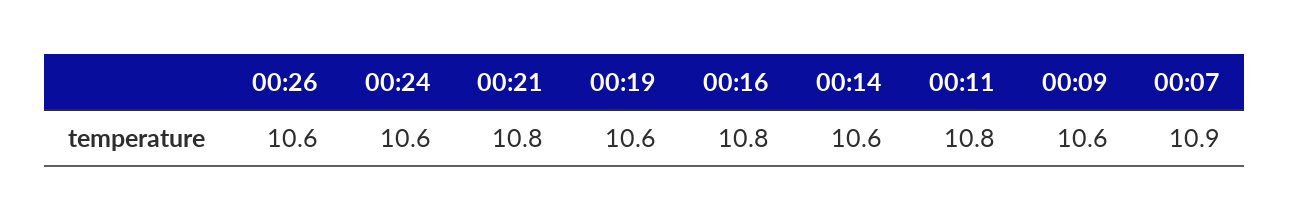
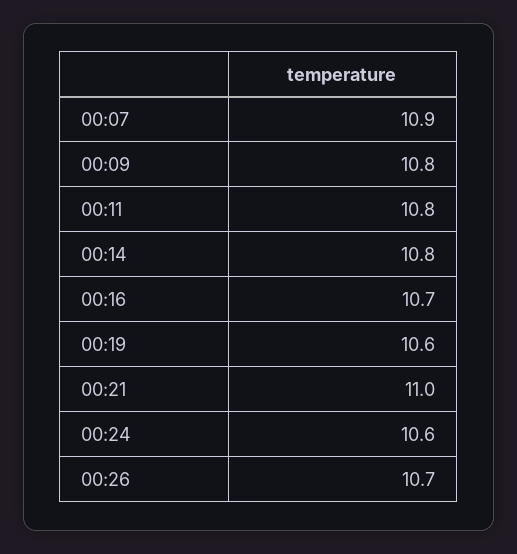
  {
-   "00:26": 10.6,
+   "00:26": 10.7,
    "00:24": 10.6,
-   "00:21": 10.8,
+   "00:21": 11,
    "00:19": 10.6,
-   "00:16": 10.8,
+   "00:16": 10.7,
-   "00:14": 10.6,
+   "00:14": 10.8,
    "00:11": 10.8,
-   "00:09": 10.6,
+   "00:09": 10.8,
    "00:07": 10.9
  }

